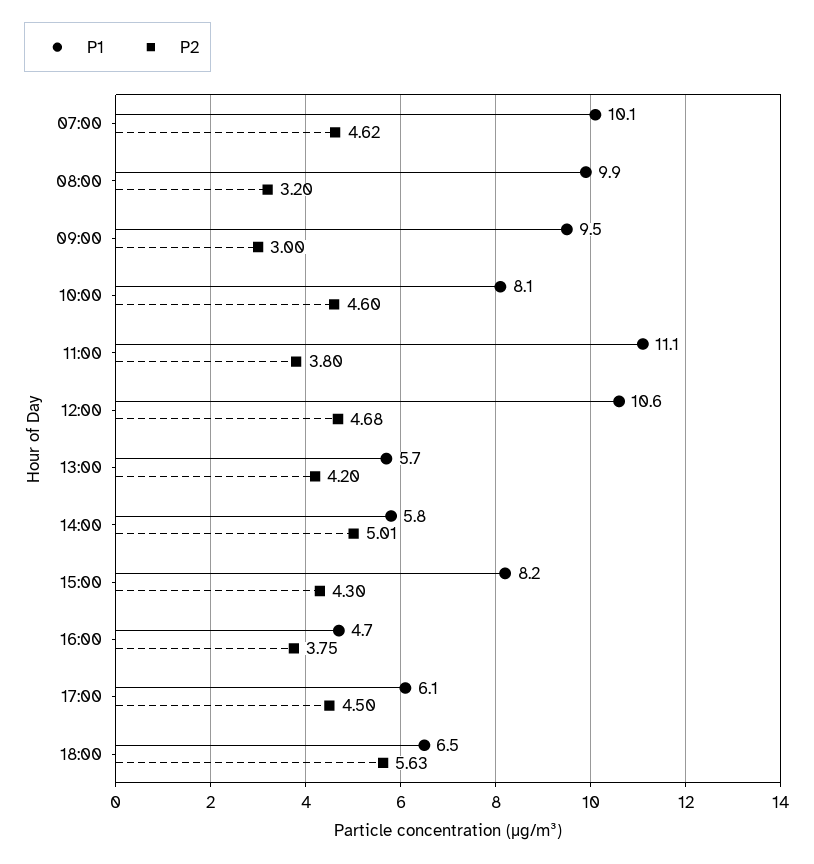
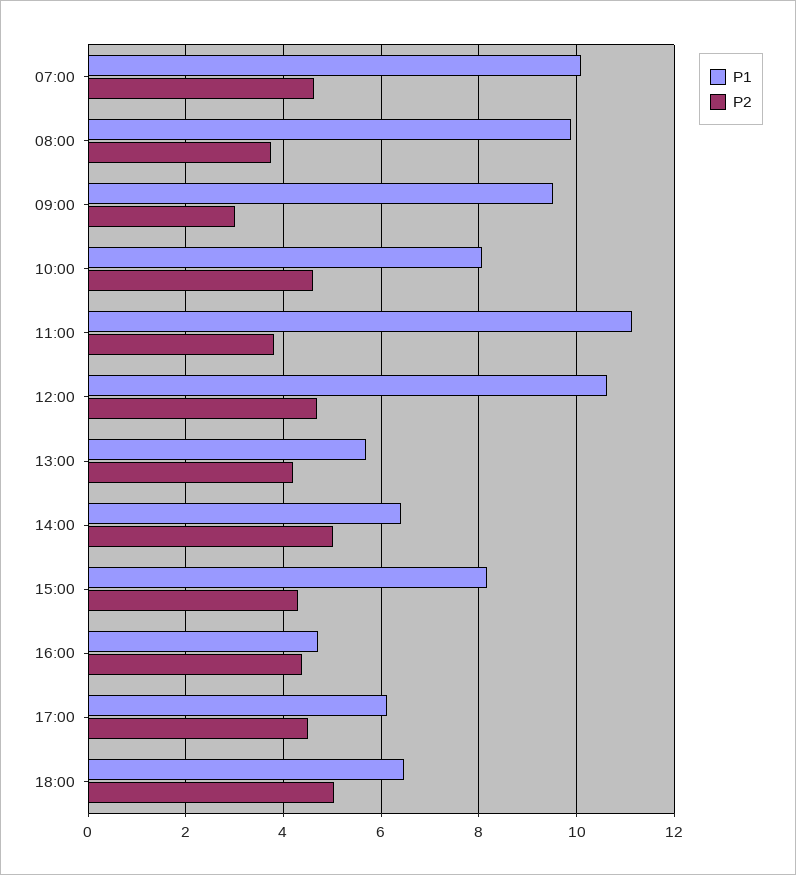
  {
    "P1": {
      "07:00": 10.1,
      "08:00": 9.9,
      "09:00": 9.5,
      "10:00": 8.1,
      "11:00": 11.1,
      "12:00": 10.6,
      "13:00": 5.7,
-     "14:00": 5.8,
+     "14:00": 6.4,
      "15:00": 8.2,
      "16:00": 4.7,
      "17:00": 6.1,
      "18:00": 6.5
    },
    "P2": {
      "07:00": 4.62,
-     "08:00": 3.2,
+     "08:00": 3.8,
      "09:00": 3,
      "10:00": 4.6,
      "11:00": 3.8,
      "12:00": 4.68,
      "13:00": 4.2,
      "14:00": 5.01,
      "15:00": 4.3,
-     "16:00": 3.75,
+     "16:00": 4.4,
      "17:00": 4.5,
-     "18:00": 5.63
+     "18:00": 5
    }
  }

